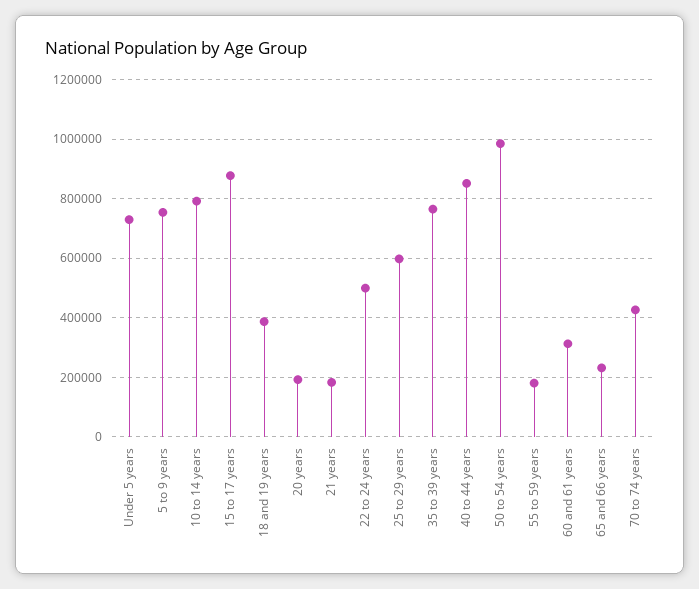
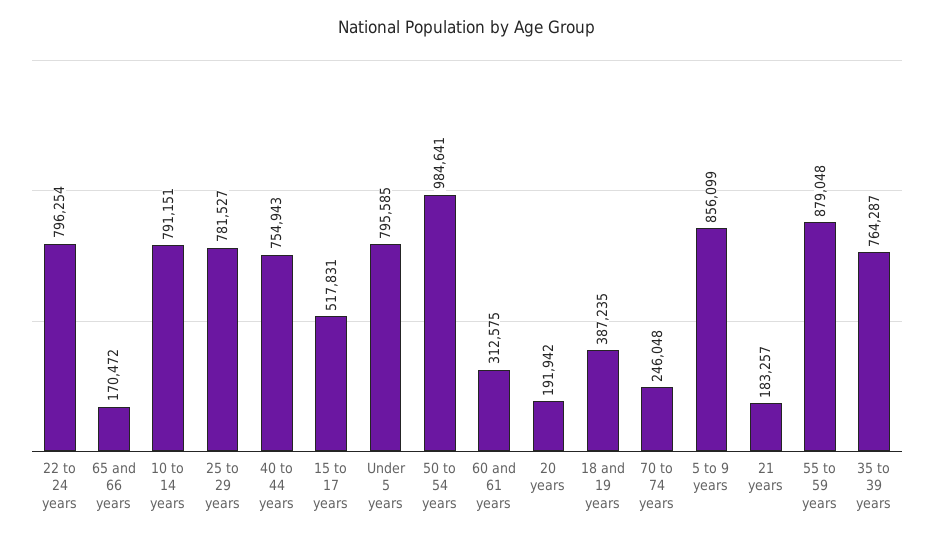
  {
-   "Under 5 years": 725000,
+   "Under 5 years": 795585,
-   "5 to 9 years": 750000,
+   "5 to 9 years": 856099,
    "10 to 14 years": 791151,
-   "15 to 17 years": 875000,
+   "15 to 17 years": 517831,
    "18 and 19 years": 387235,
    "20 years": 191942,
    "21 years": 183257,
-   "22 to 24 years": 500000,
+   "22 to 24 years": 796254,
-   "25 to 29 years": 600000,
+   "25 to 29 years": 781527,
    "35 to 39 years": 764287,
-   "40 to 44 years": 850000,
+   "40 to 44 years": 754943,
    "50 to 54 years": 984641,
-   "55 to 59 years": 175000,
+   "55 to 59 years": 879048,
    "60 and 61 years": 312575,
-   "65 and 66 years": 225000,
+   "65 and 66 years": 170472,
-   "70 to 74 years": 425000
+   "70 to 74 years": 246048
  }

